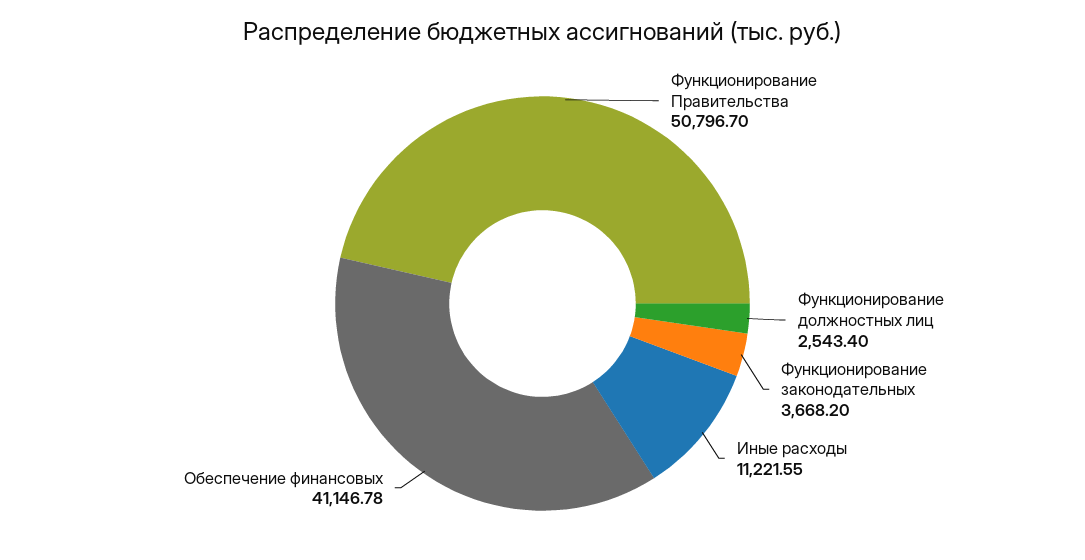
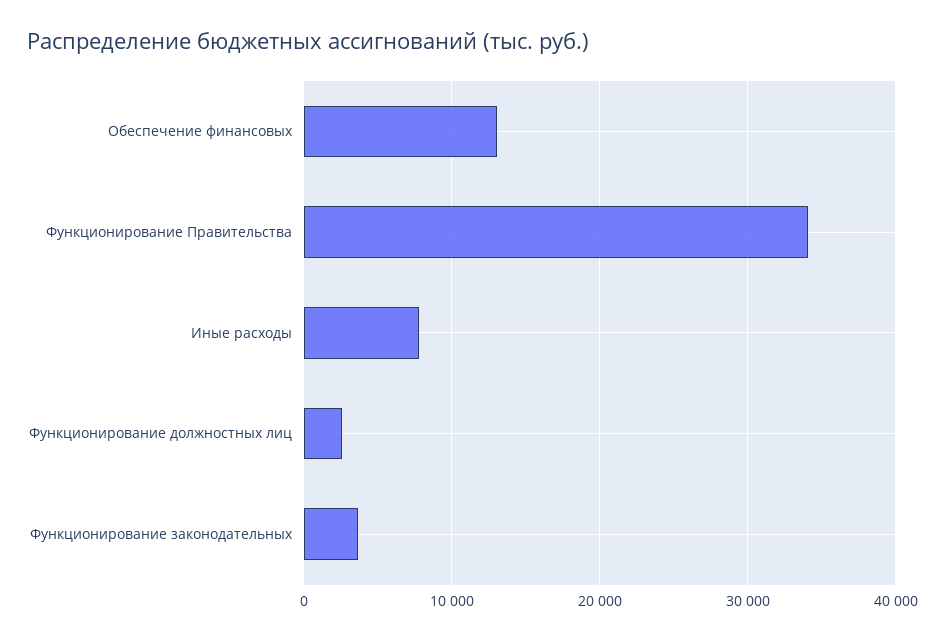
  {
-   "Функционирование Правительства": 50796.7,
+   "Функционирование Правительства": 34000,
    "Функционирование должностных лиц": 2543.4,
    "Функционирование законодательных": 3668.2,
-   "Иные расходы": 11221.55,
+   "Иные расходы": 8000,
-   "Обеспечение финансовых": 41146.78
+   "Обеспечение финансовых": 13000
  }

